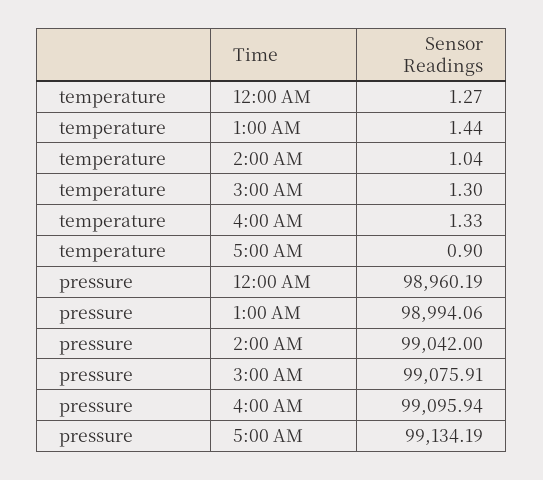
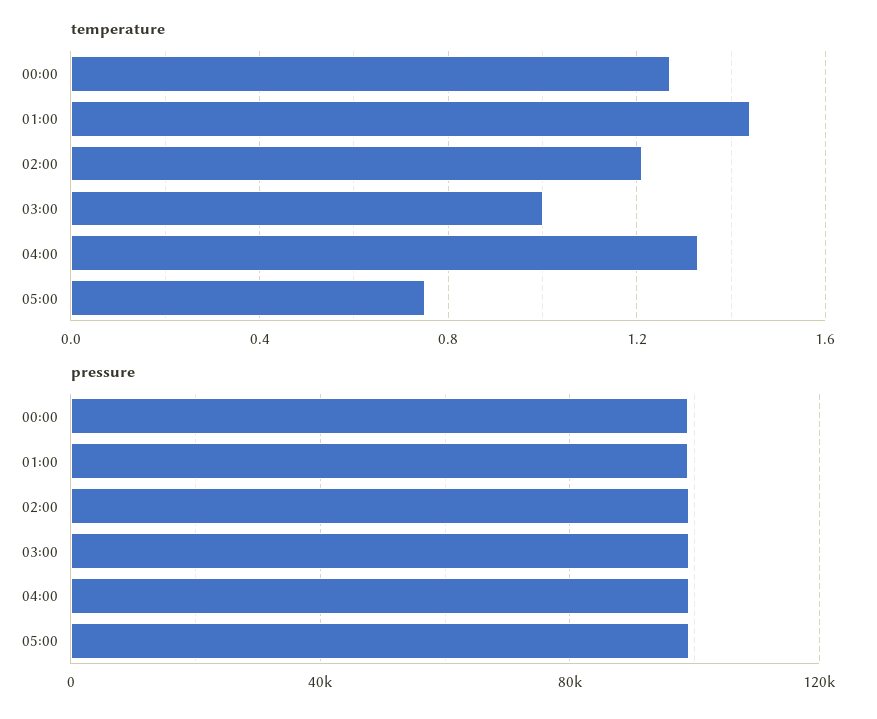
  {
    "temperature": {
      "12:00 AM": 1.27,
      "1:00 AM": 1.44,
-     "2:00 AM": 1.04,
+     "2:00 AM": 1.2,
-     "3:00 AM": 1.3,
+     "3:00 AM": 1,
      "4:00 AM": 1.33,
-     "5:00 AM": 0.9
+     "5:00 AM": 0.75
    },
    "pressure": {
      "12:00 AM": 98960.19,
      "1:00 AM": 98994.06,
      "2:00 AM": 99042,
      "3:00 AM": 99075.91,
      "4:00 AM": 99095.94,
      "5:00 AM": 99134.19
    }
  }

